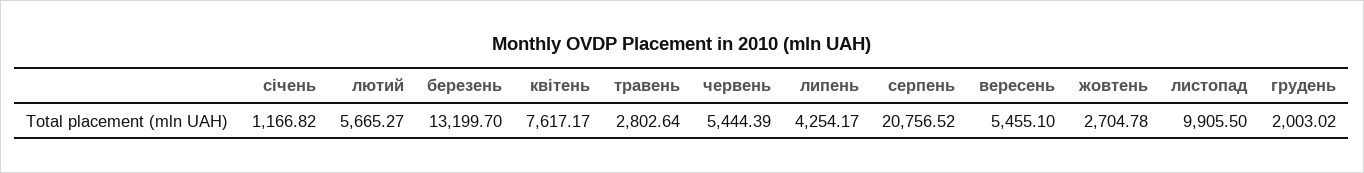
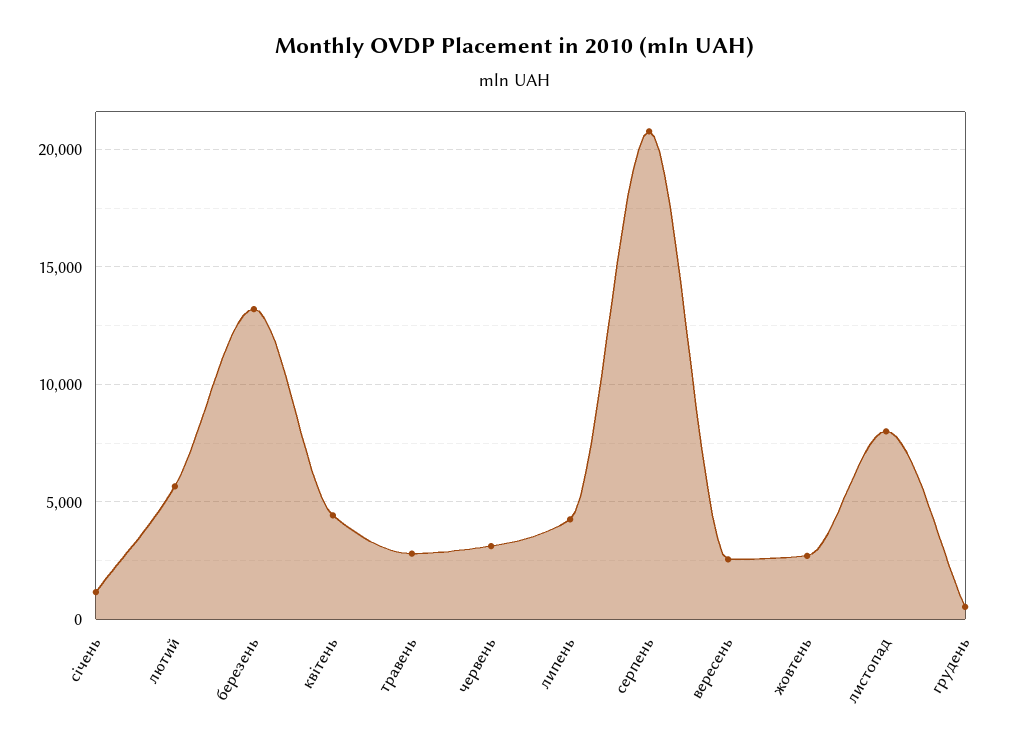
  {
    "січень": 1166.82,
    "лютий": 5665.27,
    "березень": 13199.7,
-   "квітень": 7617.17,
+   "квітень": 4500,
    "травень": 2802.64,
-   "червень": 5444.39,
+   "червень": 3000,
    "липень": 4254.17,
    "серпень": 20756.52,
-   "вересень": 5455.1,
+   "вересень": 2500,
    "жовтень": 2704.78,
-   "листопад": 9905.5,
+   "листопад": 8000,
-   "грудень": 2003.02
+   "грудень": 500
  }

